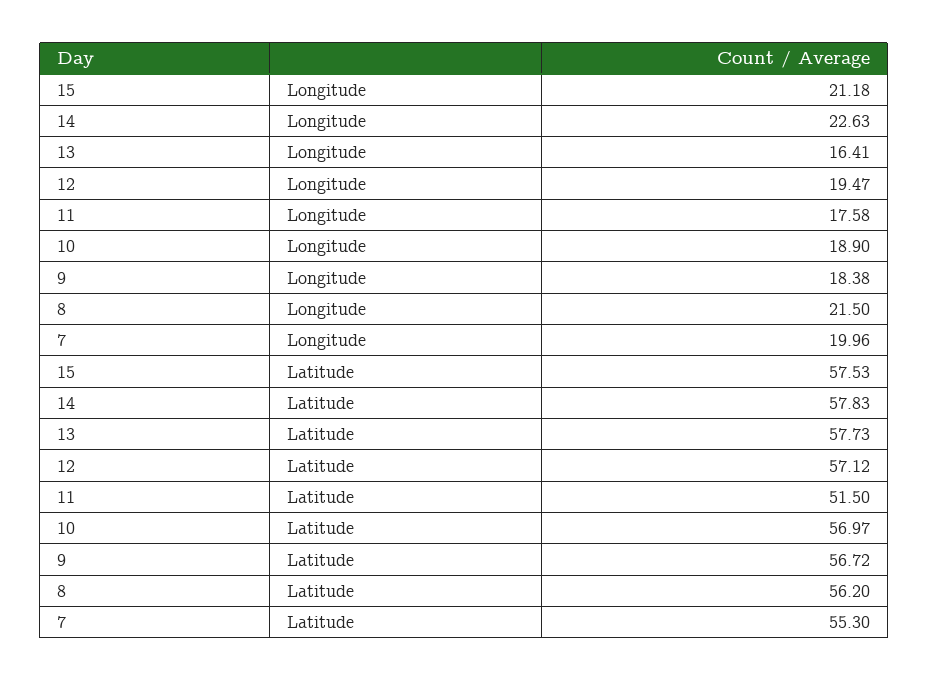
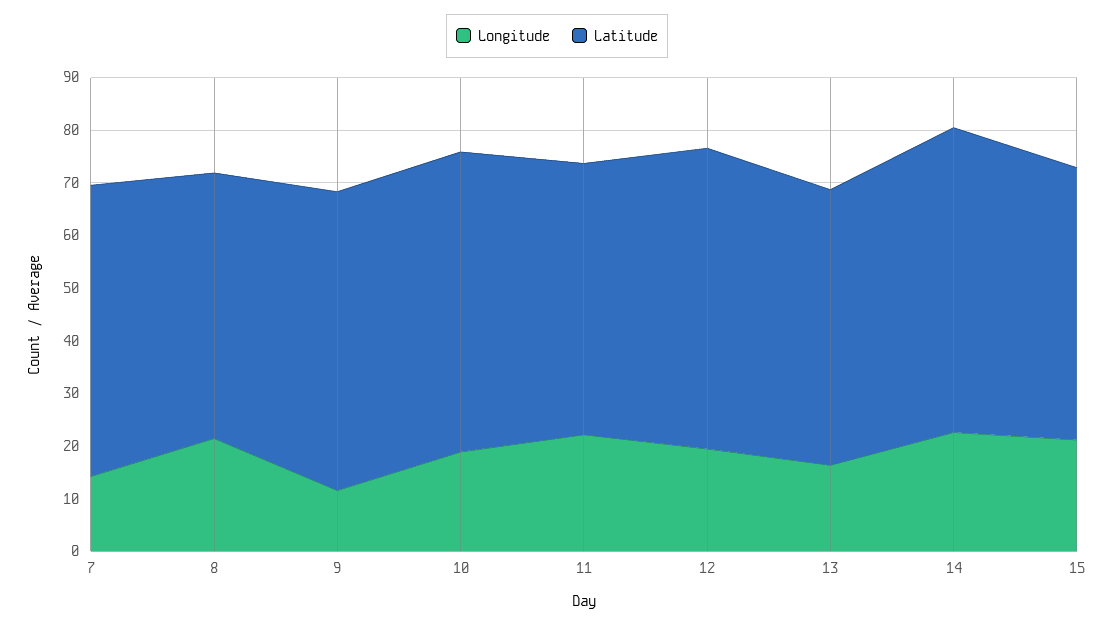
  {
    "Longitude": {
      "15": 21.18,
      "14": 22.63,
      "13": 16.41,
      "12": 19.47,
-     "11": 17.58,
+     "11": 22,
      "10": 18.9,
-     "9": 18.38,
+     "9": 12,
      "8": 21.5,
-     "7": 19.96
+     "7": 14
    },
    "Latitude": {
-     "15": 57.53,
+     "15": 52,
      "14": 57.83,
-     "13": 57.73,
+     "13": 52,
      "12": 57.12,
      "11": 51.5,
      "10": 56.97,
      "9": 56.72,
-     "8": 56.2,
+     "8": 50,
      "7": 55.3
    }
  }

